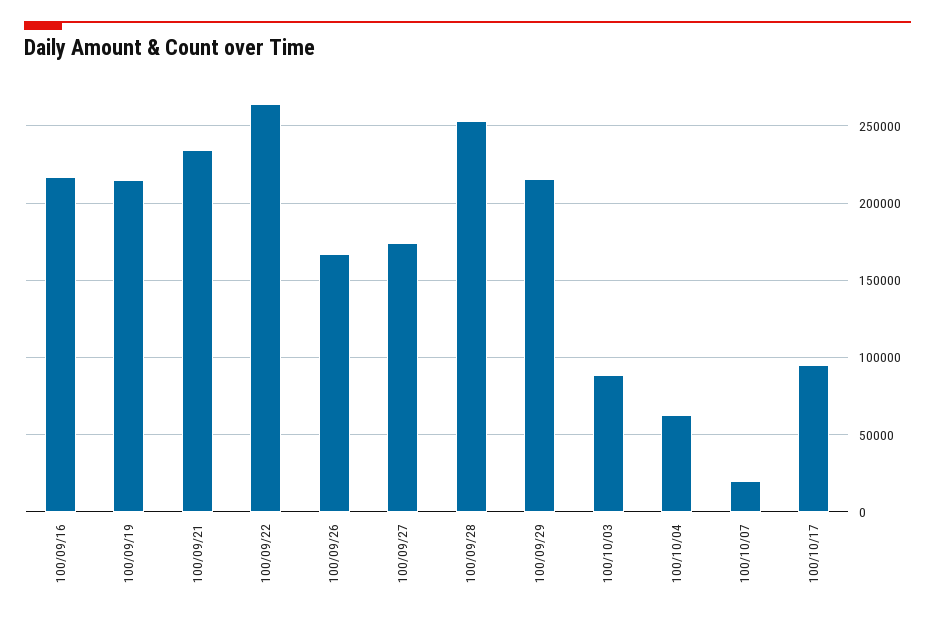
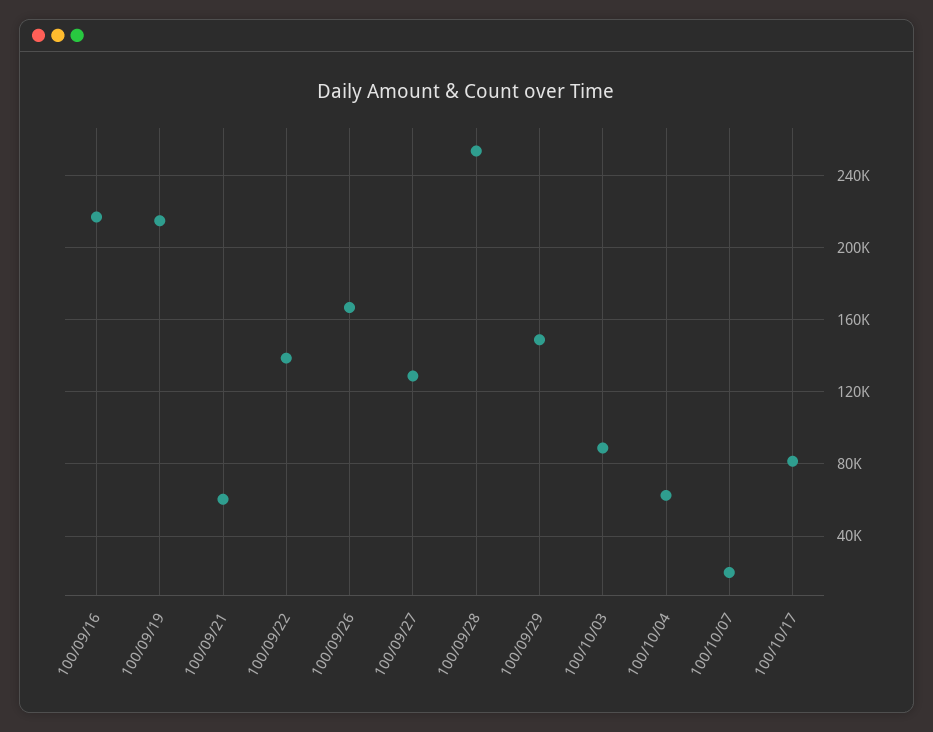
  {
    "100/09/16": 215000,
    "100/09/19": 215000,
-   "100/09/21": 235000,
+   "100/09/21": 60000,
-   "100/09/22": 265000,
+   "100/09/22": 140000,
    "100/09/26": 165000,
-   "100/09/27": 175000,
+   "100/09/27": 130000,
    "100/09/28": 255000,
-   "100/09/29": 215000,
+   "100/09/29": 150000,
    "100/10/03": 90000,
    "100/10/04": 65000,
    "100/10/07": 20000,
-   "100/10/17": 95000
+   "100/10/17": 80000
  }

